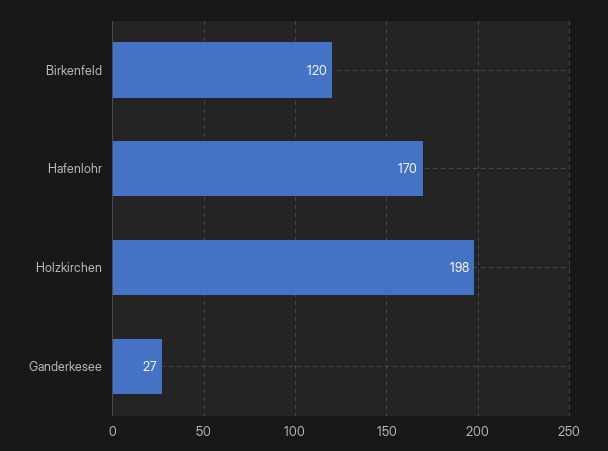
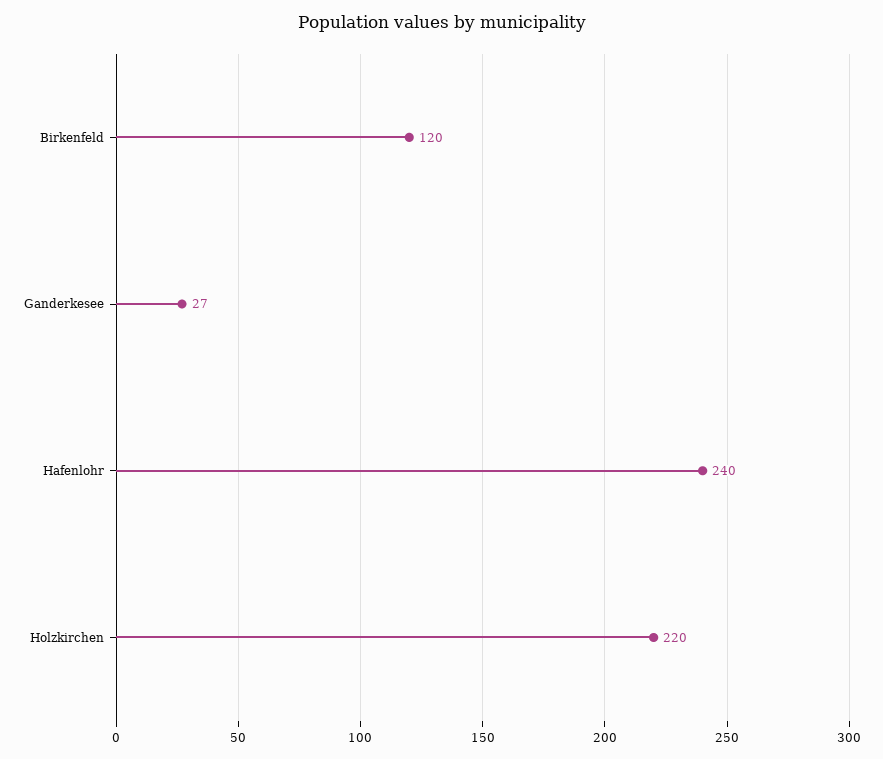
  {
    "Birkenfeld": 120,
-   "Hafenlohr": 170,
+   "Hafenlohr": 240,
-   "Holzkirchen": 198,
+   "Holzkirchen": 220,
    "Ganderkesee": 27
  }

